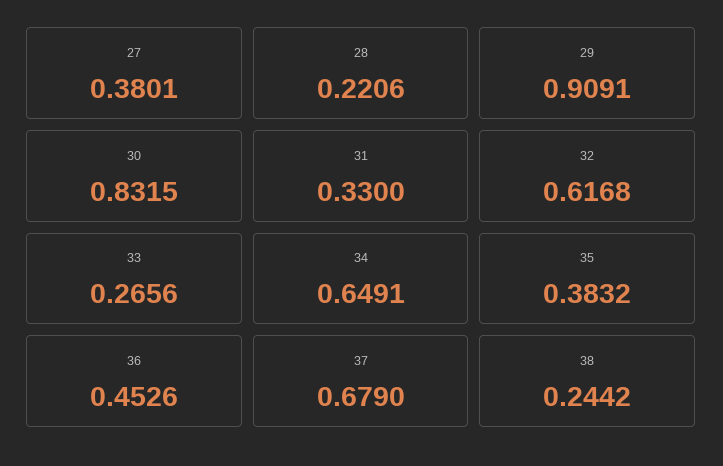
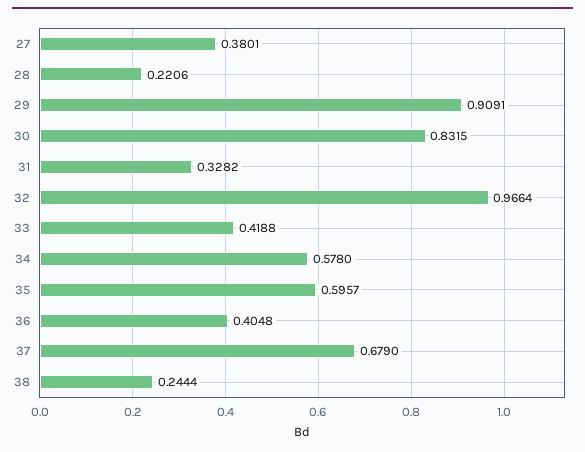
  {
    "27": 0.3801,
    "28": 0.2206,
    "29": 0.9091,
    "30": 0.8315,
-   "31": 0.33,
+   "31": 0.3282,
-   "32": 0.6168,
+   "32": 0.9664,
-   "33": 0.2656,
+   "33": 0.4188,
-   "34": 0.6491,
+   "34": 0.578,
-   "35": 0.3832,
+   "35": 0.5957,
-   "36": 0.4526,
+   "36": 0.4048,
    "37": 0.679,
-   "38": 0.2442
+   "38": 0.2444
  }

